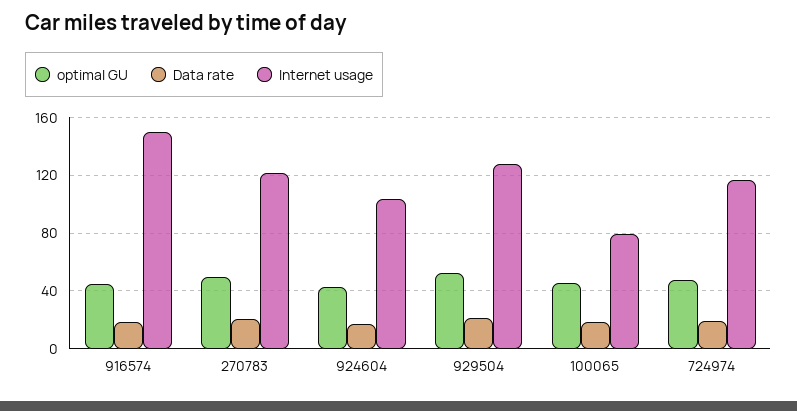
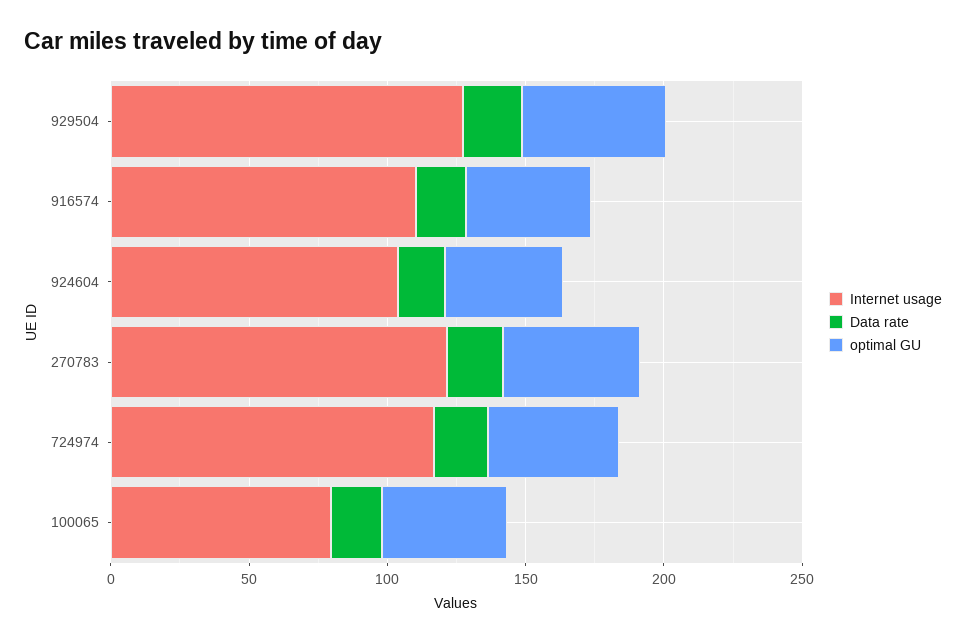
  {
    "optimal GU": {
      "916574": 45,
      "270783": 50,
      "924604": 40,
      "929504": 50,
      "100065": 45,
      "724974": 50
    },
    "Data rate": {
      "916574": 20,
      "270783": 20,
      "924604": 15,
      "929504": 20,
      "100065": 20,
      "724974": 20
    },
    "Internet usage": {
-     "916574": 150,
+     "916574": 110,
      "270783": 120,
      "924604": 105,
      "929504": 130,
      "100065": 80,
      "724974": 115
    }
  }

